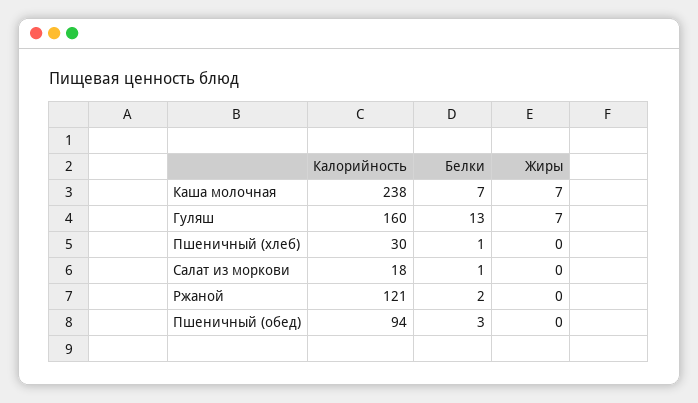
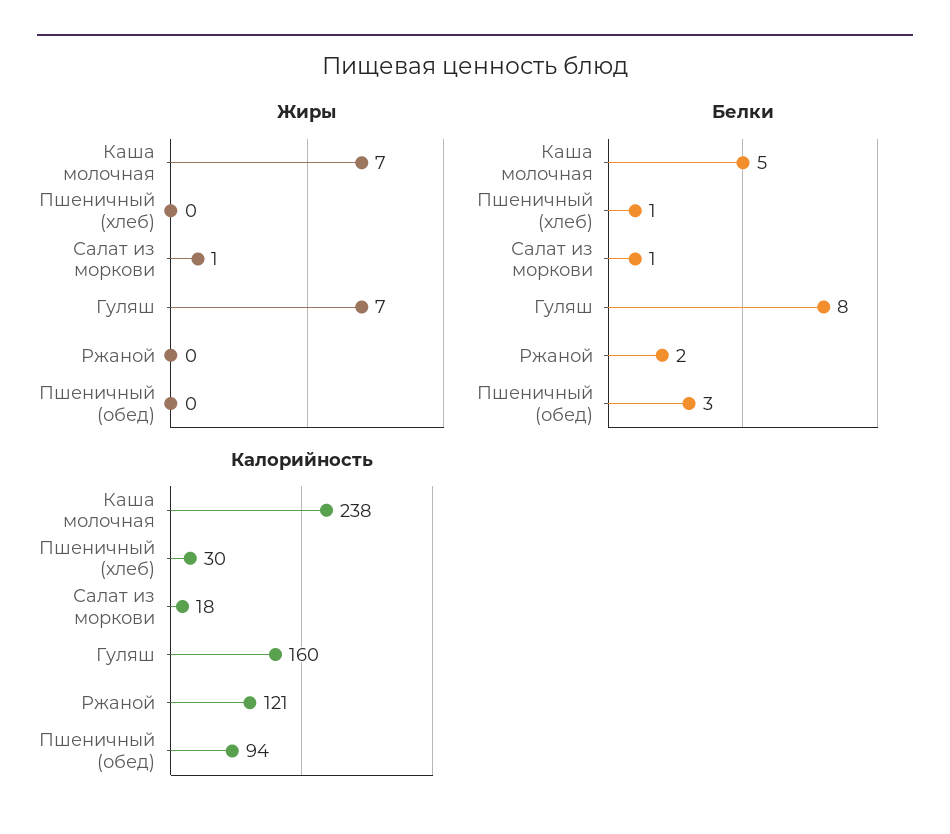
  {
    "Калорийность": {
      "Каша молочная": 238,
      "Гуляш": 160,
      "Пшеничный (хлеб)": 30,
      "Салат из моркови": 18,
      "Ржаной": 121,
      "Пшеничный (обед)": 94
    },
    "Белки": {
-     "Каша молочная": 7,
+     "Каша молочная": 5,
-     "Гуляш": 13,
+     "Гуляш": 8,
      "Пшеничный (хлеб)": 1,
      "Салат из моркови": 1,
      "Ржаной": 2,
      "Пшеничный (обед)": 3
    },
    "Жиры": {
      "Каша молочная": 7,
      "Гуляш": 7,
      "Пшеничный (хлеб)": 0,
-     "Салат из моркови": 0,
+     "Салат из моркови": 1,
      "Ржаной": 0,
      "Пшеничный (обед)": 0
    }
  }

